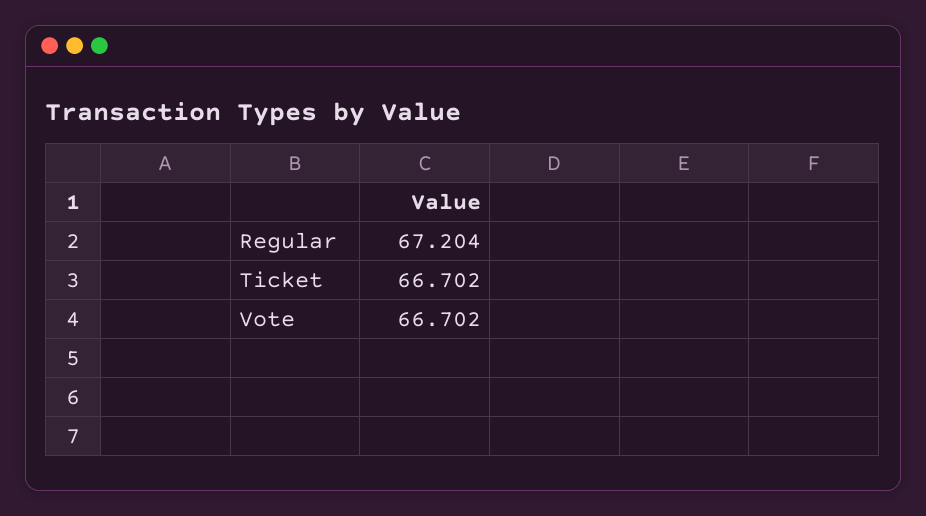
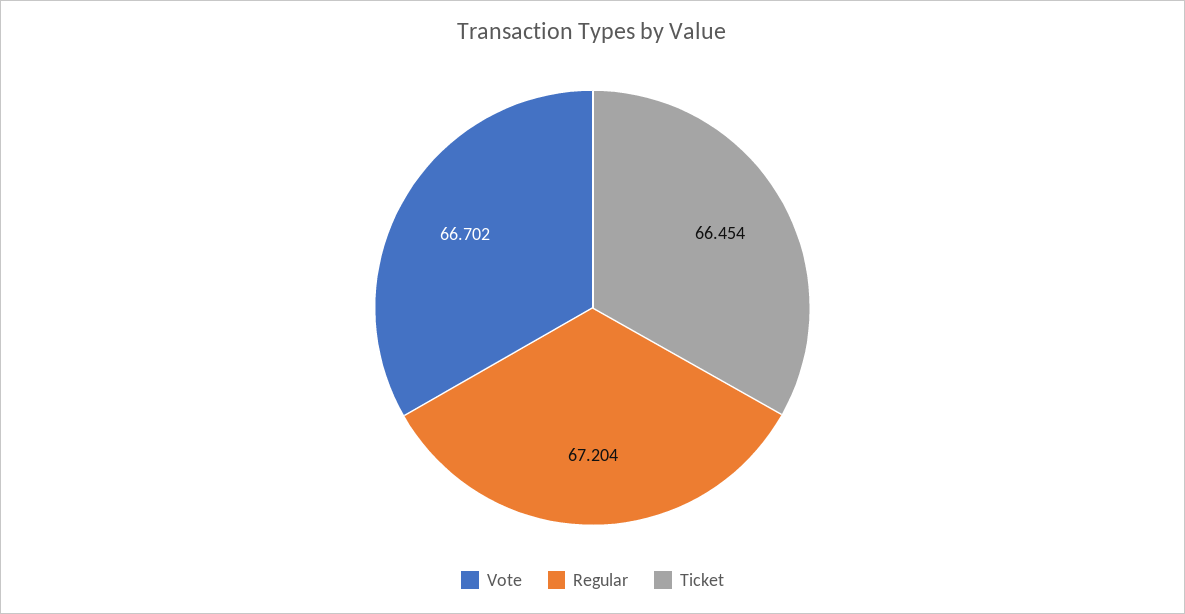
  {
    "Regular": 67.204,
-   "Ticket": 66.702,
+   "Ticket": 66.454,
    "Vote": 66.702
  }

